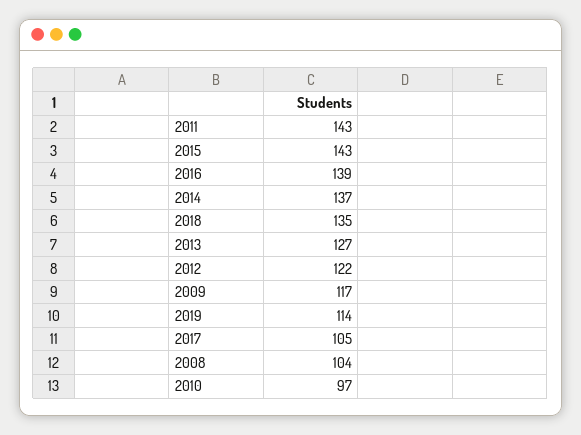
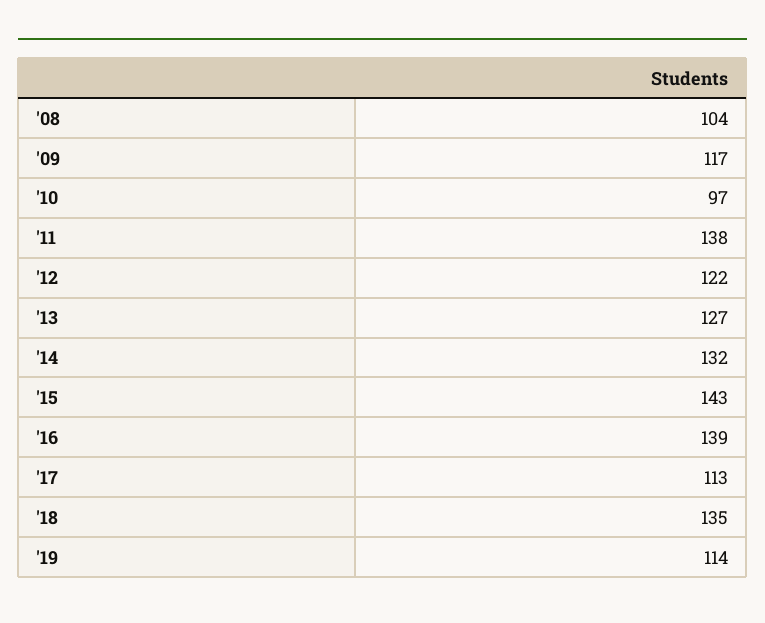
  {
-   "2011": 143,
+   "2011": 138,
    "2015": 143,
    "2016": 139,
-   "2014": 137,
+   "2014": 132,
    "2018": 135,
    "2013": 127,
    "2012": 122,
    "2009": 117,
    "2019": 114,
-   "2017": 105,
+   "2017": 113,
    "2008": 104,
    "2010": 97
  }

